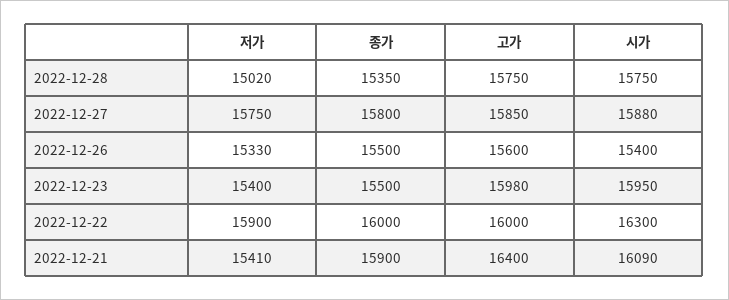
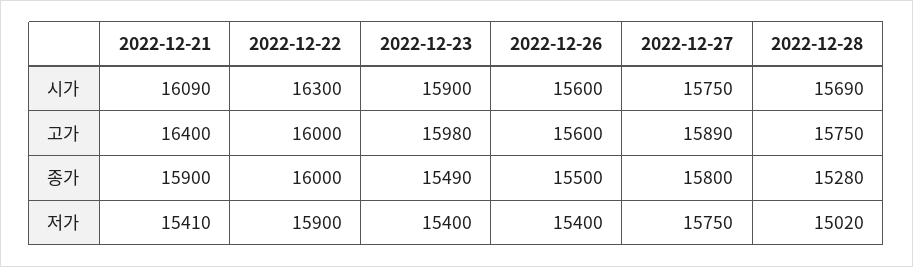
  {
    "저가": {
      "2022-12-28": 15020,
      "2022-12-27": 15750,
-     "2022-12-26": 15330,
+     "2022-12-26": 15400,
      "2022-12-23": 15400,
      "2022-12-22": 15900,
      "2022-12-21": 15410
    },
    "종가": {
-     "2022-12-28": 15350,
+     "2022-12-28": 15280,
      "2022-12-27": 15800,
      "2022-12-26": 15500,
-     "2022-12-23": 15500,
+     "2022-12-23": 15490,
      "2022-12-22": 16000,
      "2022-12-21": 15900
    },
    "고가": {
      "2022-12-28": 15750,
-     "2022-12-27": 15850,
+     "2022-12-27": 15890,
      "2022-12-26": 15600,
      "2022-12-23": 15980,
      "2022-12-22": 16000,
      "2022-12-21": 16400
    },
    "시가": {
-     "2022-12-28": 15750,
+     "2022-12-28": 15690,
-     "2022-12-27": 15880,
+     "2022-12-27": 15750,
-     "2022-12-26": 15400,
+     "2022-12-26": 15600,
-     "2022-12-23": 15950,
+     "2022-12-23": 15900,
      "2022-12-22": 16300,
      "2022-12-21": 16090
    }
  }

